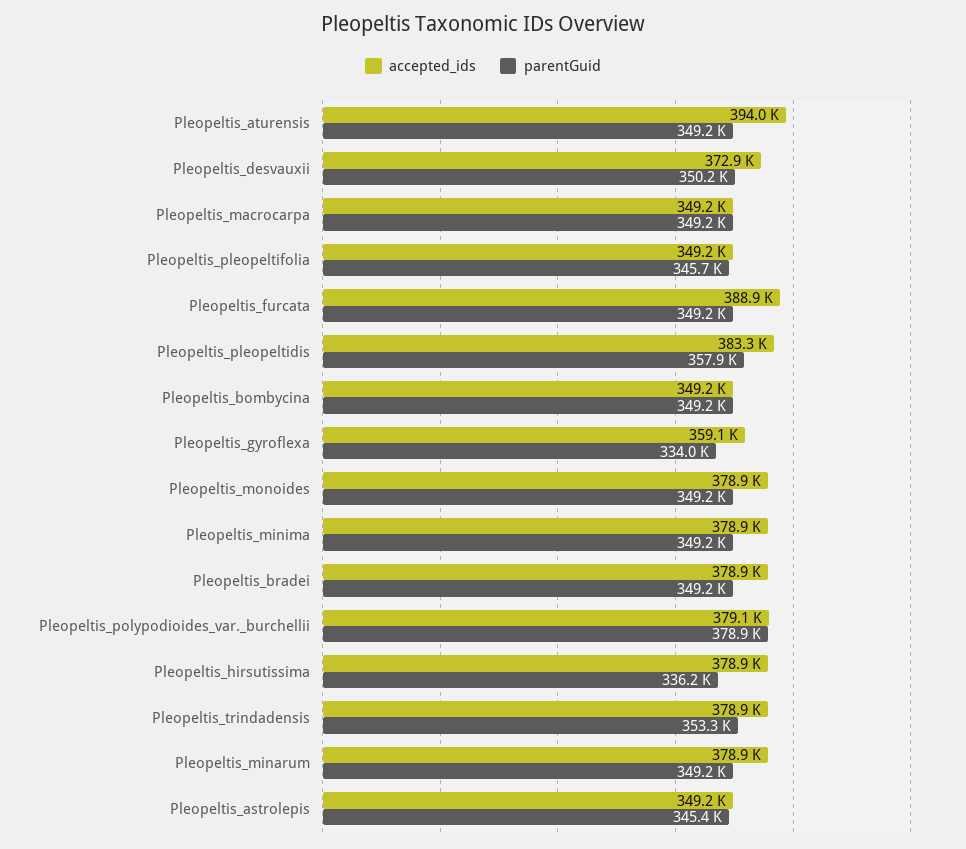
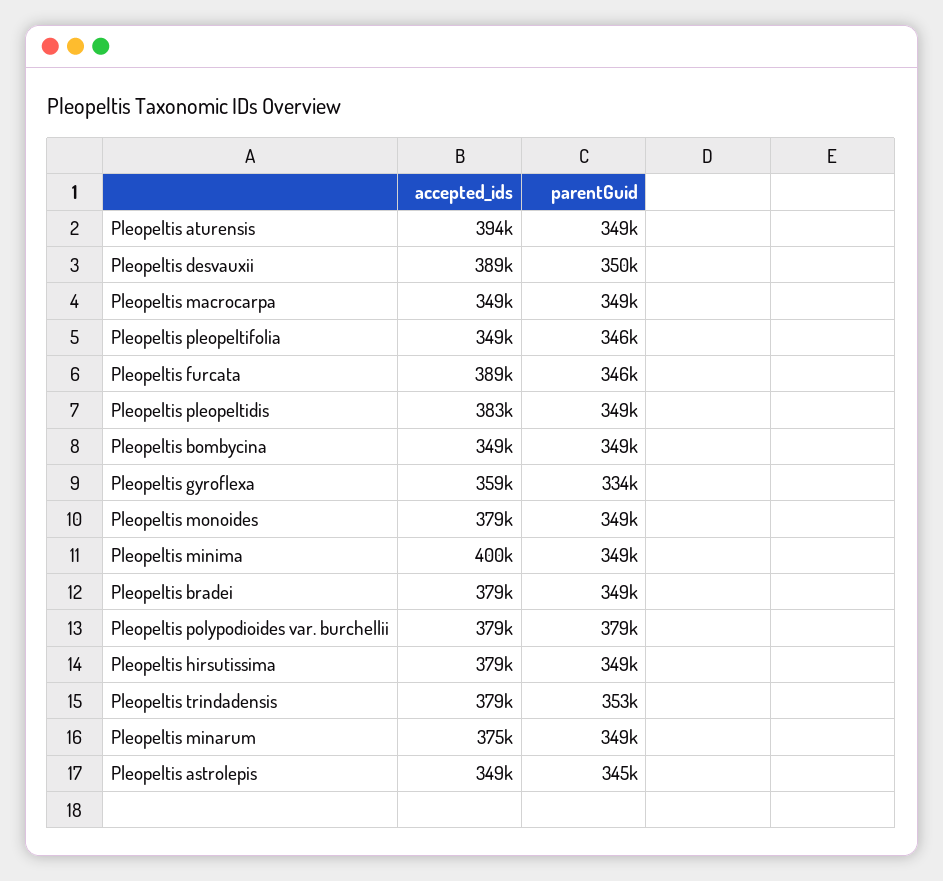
  {
    "accepted_ids": {
      "Pleopeltis_aturensis": 394000,
-     "Pleopeltis_desvauxii": 372900,
+     "Pleopeltis_desvauxii": 389000,
      "Pleopeltis_macrocarpa": 349200,
      "Pleopeltis_pleopeltifolia": 349200,
      "Pleopeltis_furcata": 388900,
      "Pleopeltis_pleopeltidis": 383300,
      "Pleopeltis_bombycina": 349200,
      "Pleopeltis_gyroflexa": 359100,
      "Pleopeltis_monoides": 378900,
-     "Pleopeltis_minima": 378900,
+     "Pleopeltis_minima": 400000,
      "Pleopeltis_bradei": 378900,
      "Pleopeltis_polypodioides_var._burchellii": 379100,
      "Pleopeltis_hirsutissima": 378900,
      "Pleopeltis_trindadensis": 378900,
-     "Pleopeltis_minarum": 378900,
+     "Pleopeltis_minarum": 375000,
      "Pleopeltis_astrolepis": 349200
    },
    "parentGuid": {
      "Pleopeltis_aturensis": 349200,
      "Pleopeltis_desvauxii": 350200,
      "Pleopeltis_macrocarpa": 349200,
      "Pleopeltis_pleopeltifolia": 345700,
-     "Pleopeltis_furcata": 349200,
+     "Pleopeltis_furcata": 346000,
-     "Pleopeltis_pleopeltidis": 357900,
+     "Pleopeltis_pleopeltidis": 349000,
      "Pleopeltis_bombycina": 349200,
      "Pleopeltis_gyroflexa": 334000,
      "Pleopeltis_monoides": 349200,
      "Pleopeltis_minima": 349200,
      "Pleopeltis_bradei": 349200,
      "Pleopeltis_polypodioides_var._burchellii": 378900,
-     "Pleopeltis_hirsutissima": 336200,
+     "Pleopeltis_hirsutissima": 349000,
      "Pleopeltis_trindadensis": 353300,
      "Pleopeltis_minarum": 349200,
      "Pleopeltis_astrolepis": 345400
    }
  }

